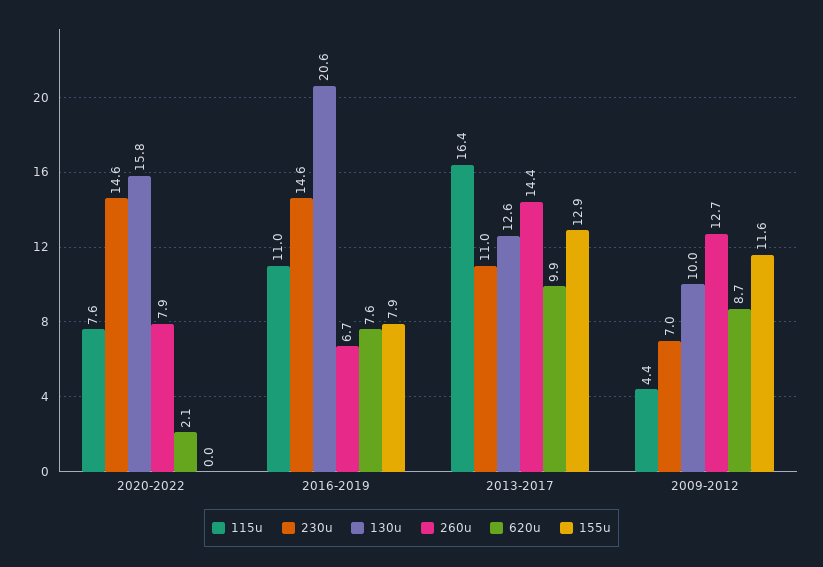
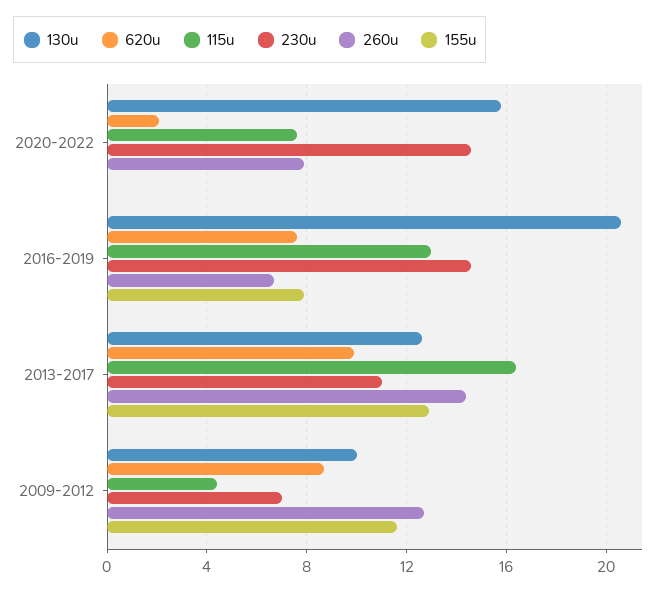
  {
    "115u": {
      "2020-2022": 7.6,
-     "2016-2019": 11,
+     "2016-2019": 13,
      "2013-2017": 16.4,
      "2009-2012": 4.4
    },
    "230u": {
      "2020-2022": 14.6,
      "2016-2019": 14.6,
      "2013-2017": 11,
      "2009-2012": 7
    },
    "130u": {
      "2020-2022": 15.8,
      "2016-2019": 20.6,
      "2013-2017": 12.6,
      "2009-2012": 10
    },
    "260u": {
      "2020-2022": 7.9,
      "2016-2019": 6.7,
      "2013-2017": 14.4,
      "2009-2012": 12.7
    },
    "620u": {
      "2020-2022": 2.1,
      "2016-2019": 7.6,
      "2013-2017": 9.9,
      "2009-2012": 8.7
    },
    "155u": {
      "2020-2022": 0,
      "2016-2019": 7.9,
      "2013-2017": 12.9,
      "2009-2012": 11.6
    }
  }

